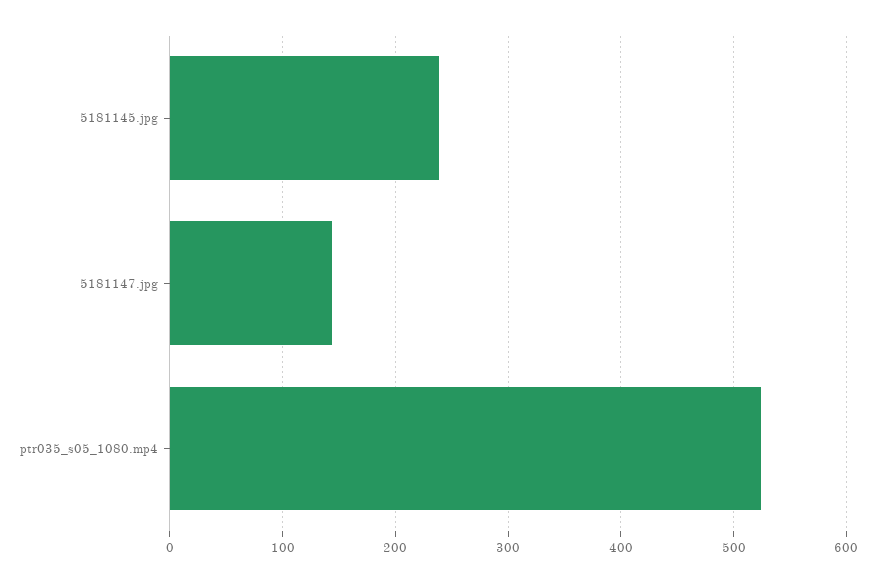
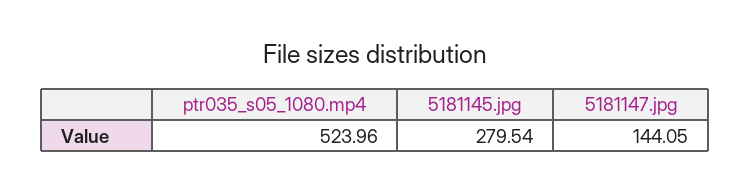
  {
-   "5181145.jpg": 240,
+   "5181145.jpg": 279.54,
    "5181147.jpg": 144.05,
    "ptr035_s05_1080.mp4": 523.96
  }

